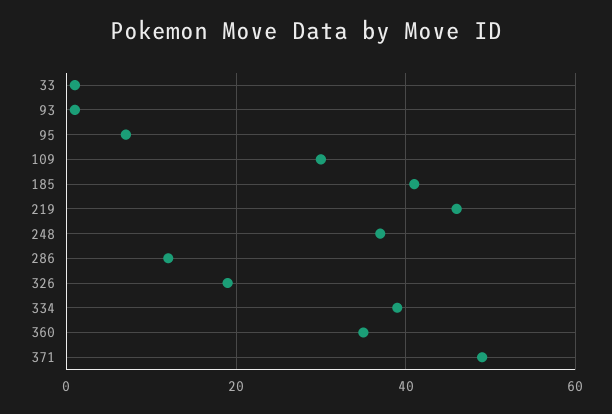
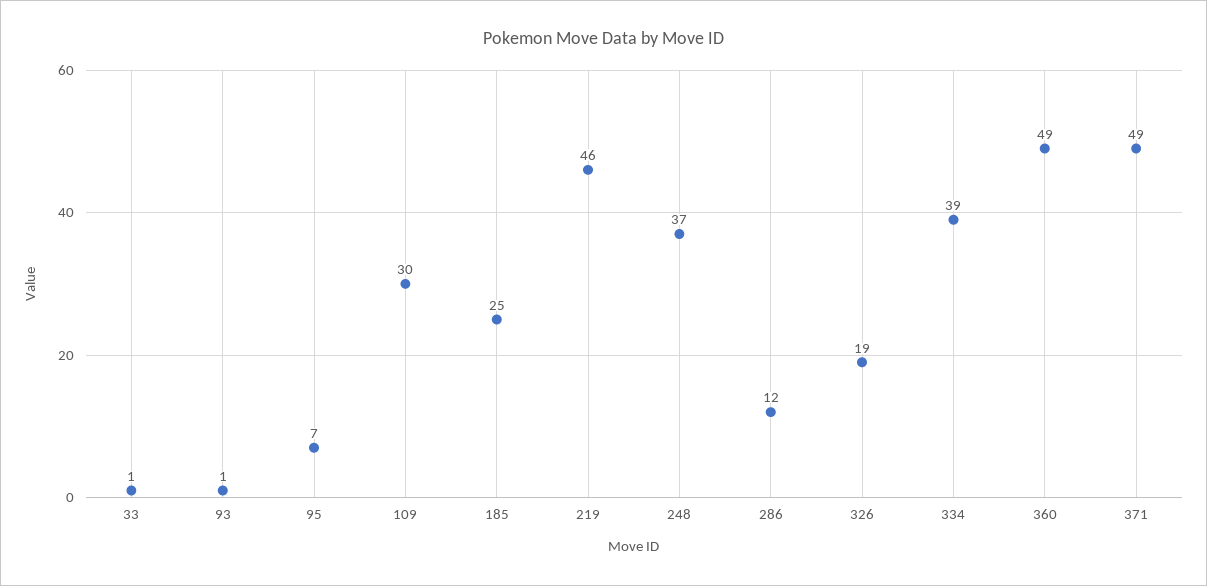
  {
    "33": 1,
    "93": 1,
    "95": 7,
    "109": 30,
-   "185": 40,
+   "185": 25,
    "219": 46,
    "248": 37,
    "286": 12,
    "326": 19,
    "334": 39,
-   "360": 35,
+   "360": 49,
    "371": 49
  }

